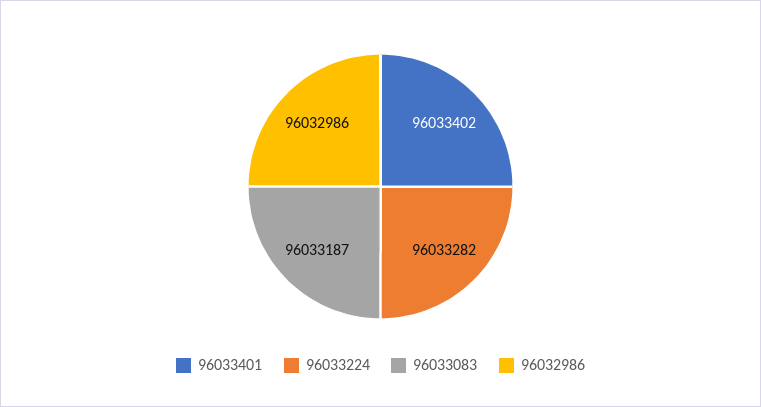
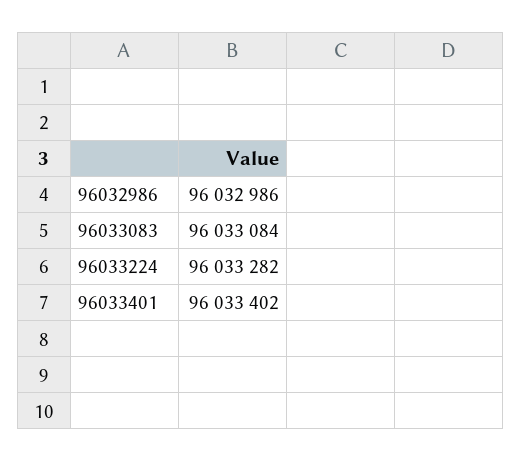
  {
    "96033401": 96033402,
    "96033224": 96033282,
-   "96033083": 96033187,
+   "96033083": 96033084,
    "96032986": 96032986
  }

